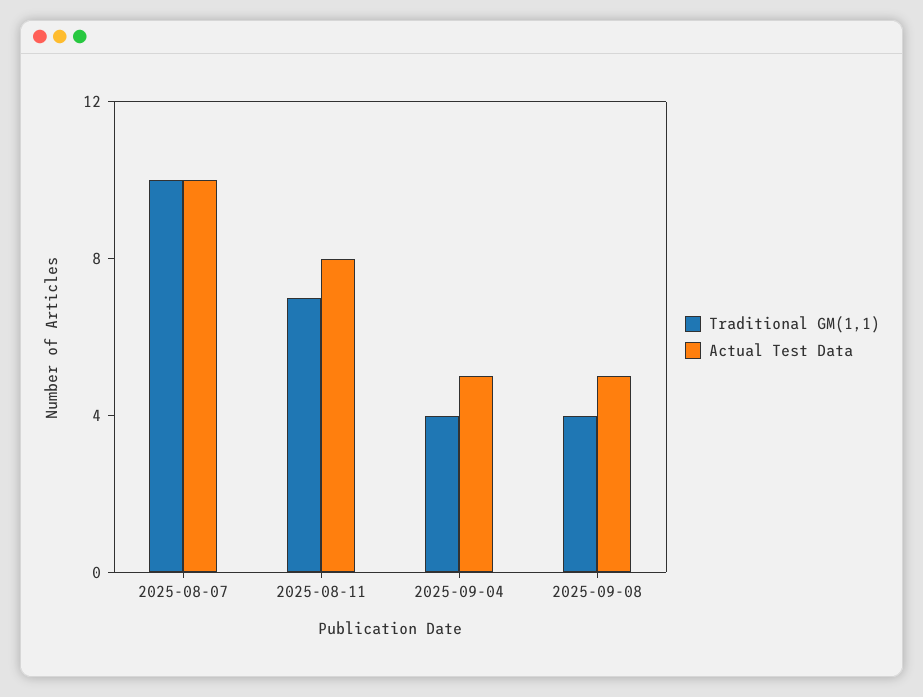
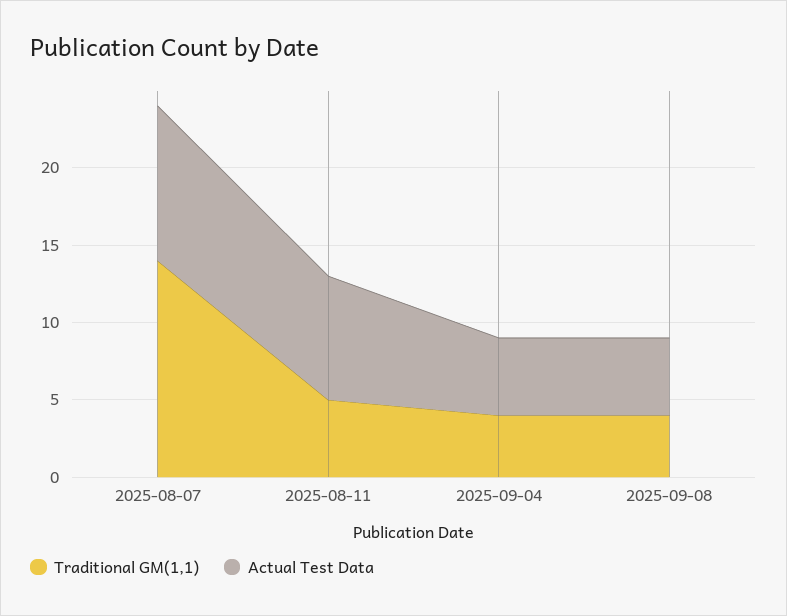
  {
    "Traditional GM(1,1)": {
-     "2025-08-07": 10,
+     "2025-08-07": 14,
-     "2025-08-11": 7,
+     "2025-08-11": 5,
      "2025-09-04": 4,
      "2025-09-08": 4
    },
    "Actual Test Data": {
      "2025-08-07": 10,
      "2025-08-11": 8,
      "2025-09-04": 5,
      "2025-09-08": 5
    }
  }

